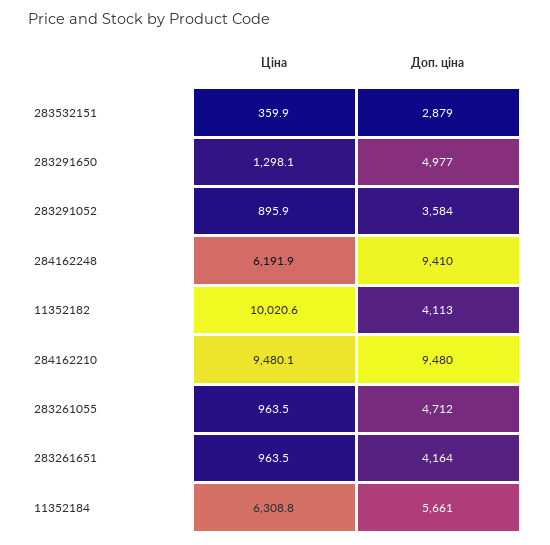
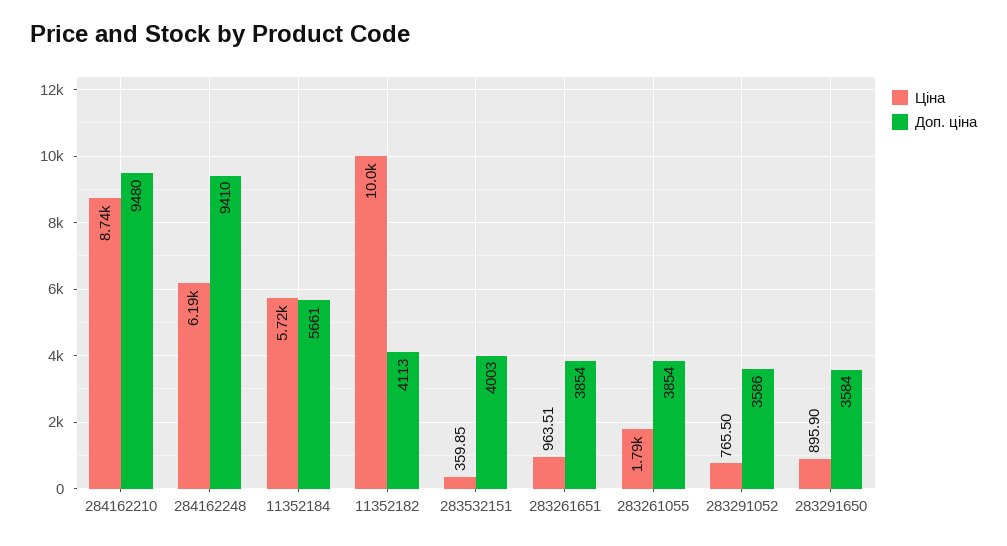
  {
    "Ціна": {
      "283532151": 359.85,
-     "283291650": 1298.1,
+     "283291650": 895.9,
-     "283291052": 895.9,
+     "283291052": 765.5,
      "284162248": 6191.9,
      "11352182": 10020.6,
-     "284162210": 9480.1,
+     "284162210": 8740,
-     "283261055": 963.5,
+     "283261055": 1790,
      "283261651": 963.51,
-     "11352184": 6308.8
+     "11352184": 5720
    },
    "Доп. ціна": {
-     "283532151": 2879,
+     "283532151": 4003,
-     "283291650": 4977,
+     "283291650": 3584,
-     "283291052": 3584,
+     "283291052": 3586,
      "284162248": 9410,
      "11352182": 4113,
      "284162210": 9480,
-     "283261055": 4712,
+     "283261055": 3854,
-     "283261651": 4164,
+     "283261651": 3854,
      "11352184": 5661
    }
  }

